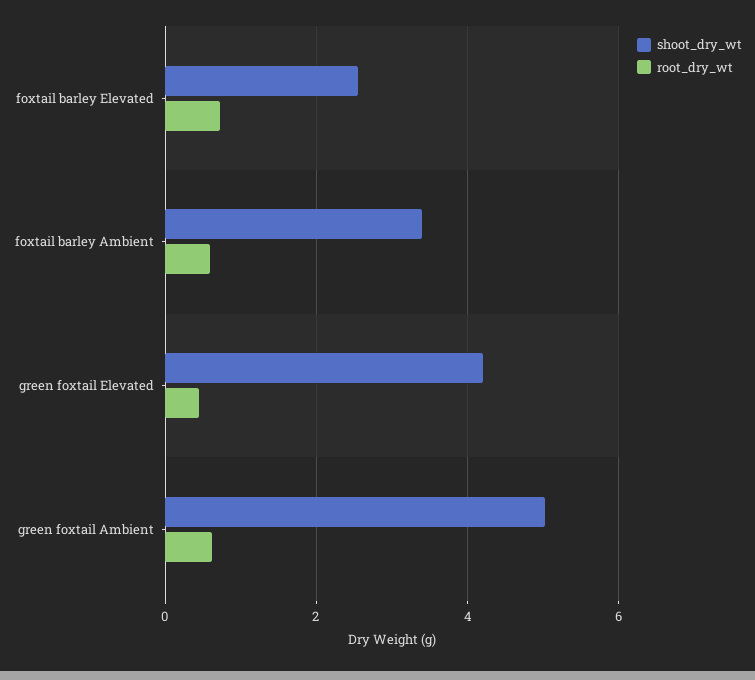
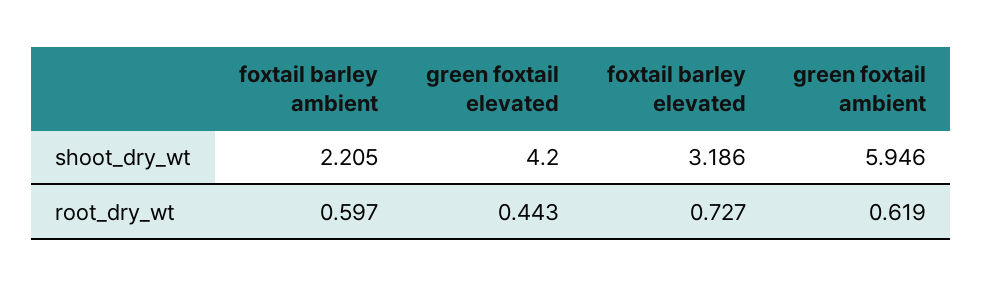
  {
    "shoot_dry_wt": {
-     "foxtail barley Elevated": 2.6,
+     "foxtail barley Elevated": 3.186,
-     "foxtail barley Ambient": 3.4,
+     "foxtail barley Ambient": 2.205,
      "green foxtail Elevated": 4.2,
-     "green foxtail Ambient": 5
+     "green foxtail Ambient": 5.946
    },
    "root_dry_wt": {
      "foxtail barley Elevated": 0.727,
      "foxtail barley Ambient": 0.597,
      "green foxtail Elevated": 0.443,
      "green foxtail Ambient": 0.619
    }
  }

